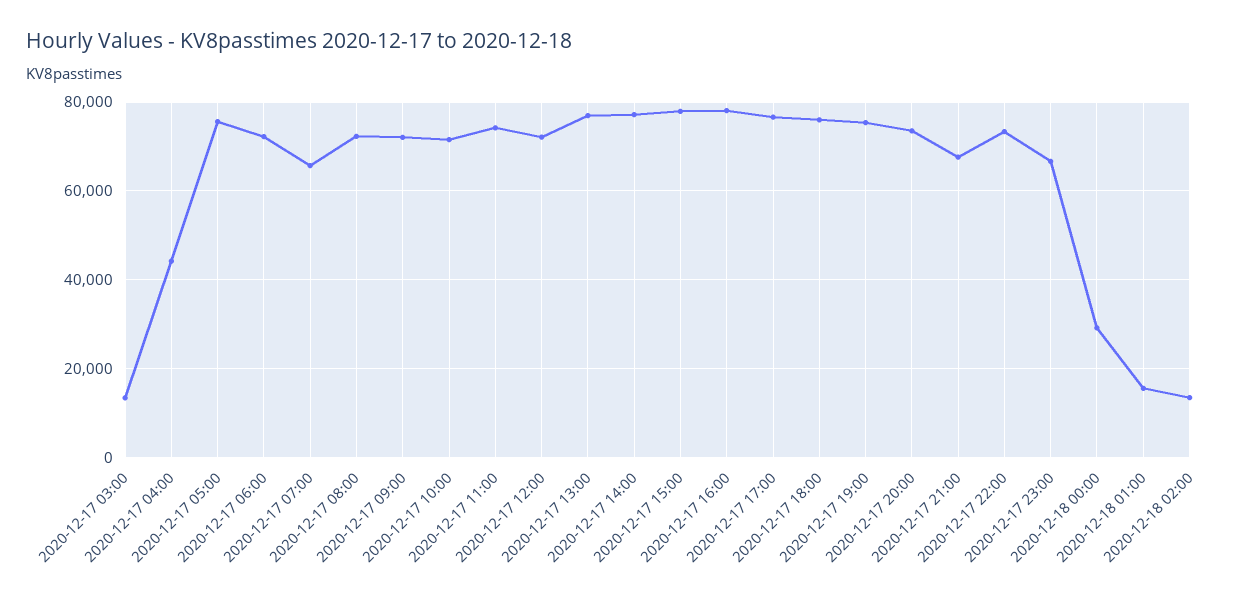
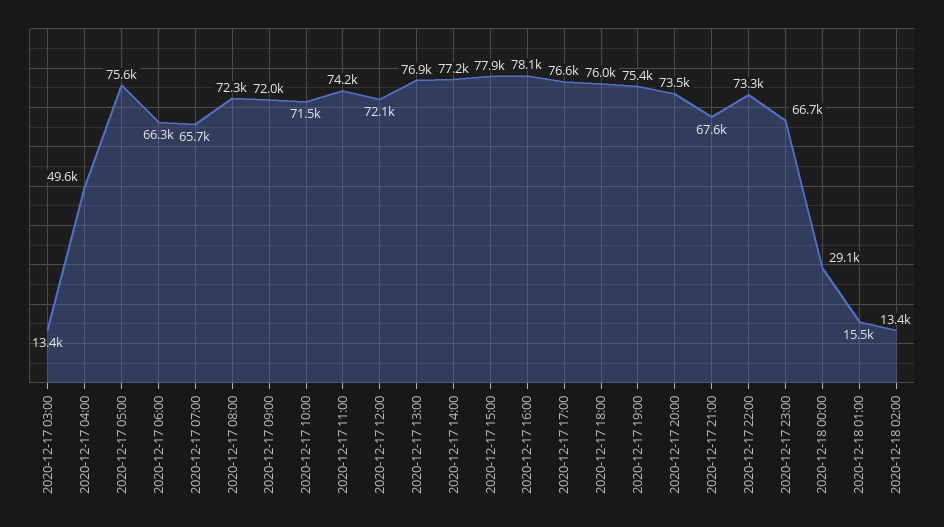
  {
    "2020-12-17 03:00": 13400,
-   "2020-12-17 04:00": 44000,
+   "2020-12-17 04:00": 49600,
    "2020-12-17 05:00": 75600,
-   "2020-12-17 06:00": 72000,
+   "2020-12-17 06:00": 66300,
    "2020-12-17 07:00": 65700,
    "2020-12-17 08:00": 72300,
    "2020-12-17 09:00": 72000,
    "2020-12-17 10:00": 71500,
    "2020-12-17 11:00": 74200,
    "2020-12-17 12:00": 72100,
    "2020-12-17 13:00": 76900,
    "2020-12-17 14:00": 77200,
    "2020-12-17 15:00": 77900,
    "2020-12-17 16:00": 78100,
    "2020-12-17 17:00": 76600,
    "2020-12-17 18:00": 76000,
    "2020-12-17 19:00": 75400,
    "2020-12-17 20:00": 73500,
    "2020-12-17 21:00": 67600,
    "2020-12-17 22:00": 73300,
    "2020-12-17 23:00": 66700,
    "2020-12-18 00:00": 29100,
    "2020-12-18 01:00": 15500,
    "2020-12-18 02:00": 13400
  }

